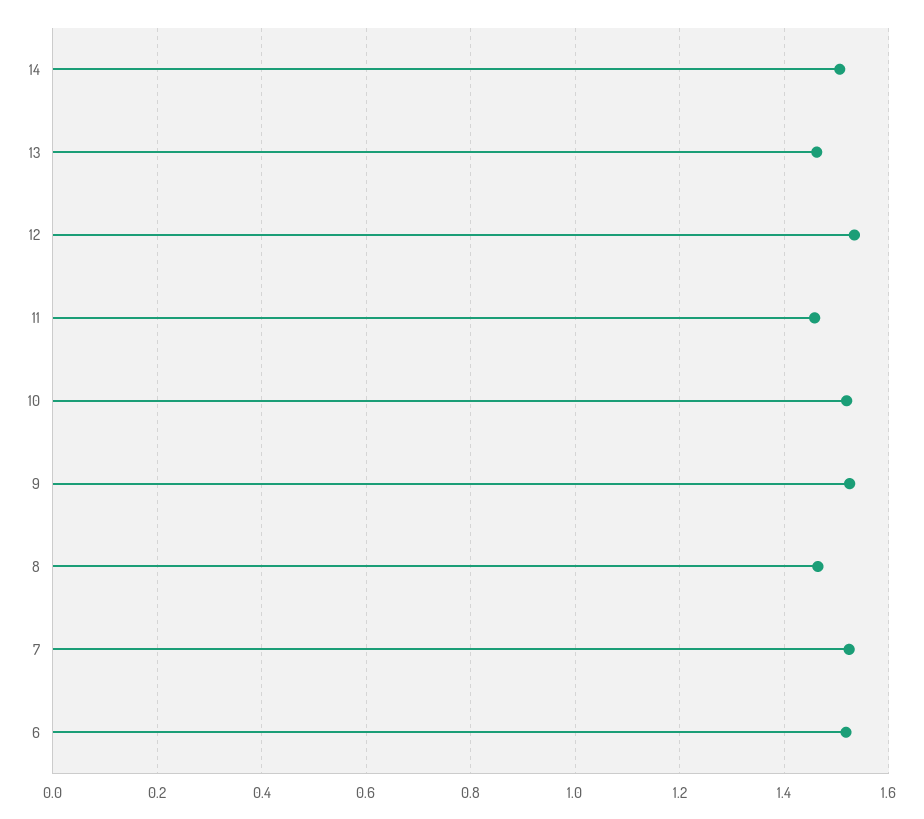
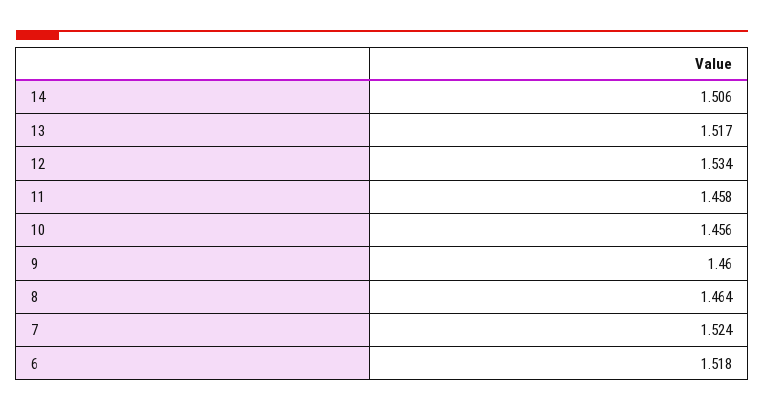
  {
    "14": 1.506,
-   "13": 1.46,
+   "13": 1.517,
    "12": 1.534,
    "11": 1.458,
-   "10": 1.52,
+   "10": 1.456,
-   "9": 1.52,
+   "9": 1.46,
    "8": 1.464,
    "7": 1.524,
    "6": 1.518
  }

